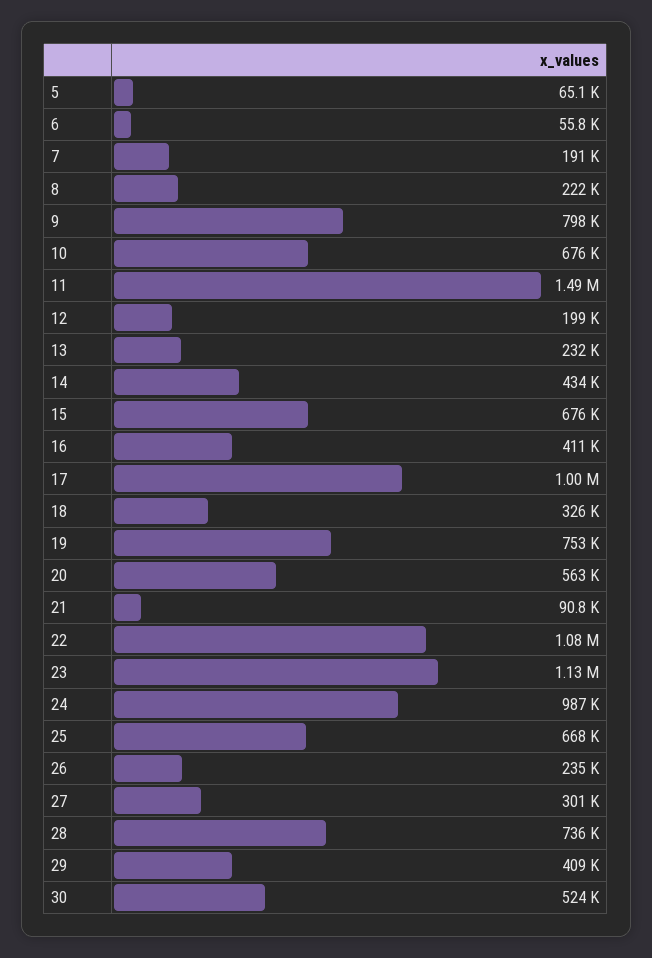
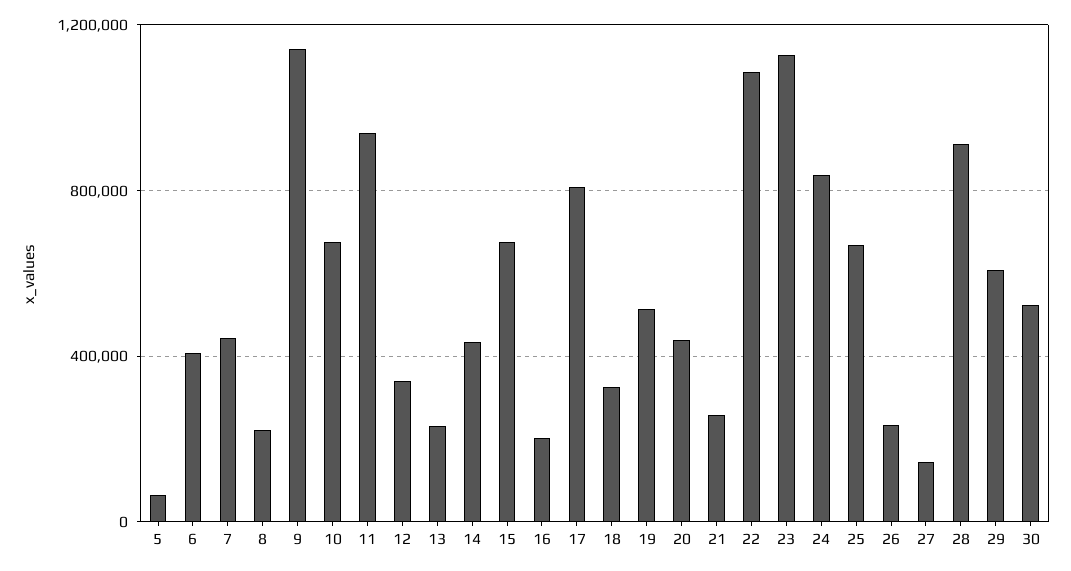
  {
    "5": 65100,
-   "6": 55800,
+   "6": 400000,
-   "7": 191000,
+   "7": 450000,
    "8": 222000,
-   "9": 798000,
+   "9": 1150000,
    "10": 676000,
-   "11": 1490000,
+   "11": 950000,
-   "12": 199000,
+   "12": 350000,
    "13": 232000,
    "14": 434000,
    "15": 676000,
-   "16": 411000,
+   "16": 200000,
-   "17": 1000000,
+   "17": 800000,
    "18": 326000,
-   "19": 753000,
+   "19": 500000,
-   "20": 563000,
+   "20": 450000,
-   "21": 90800,
+   "21": 250000,
    "22": 1080000,
    "23": 1130000,
-   "24": 987000,
+   "24": 850000,
    "25": 668000,
    "26": 235000,
-   "27": 301000,
+   "27": 150000,
-   "28": 736000,
+   "28": 900000,
-   "29": 409000,
+   "29": 600000,
    "30": 524000
  }

